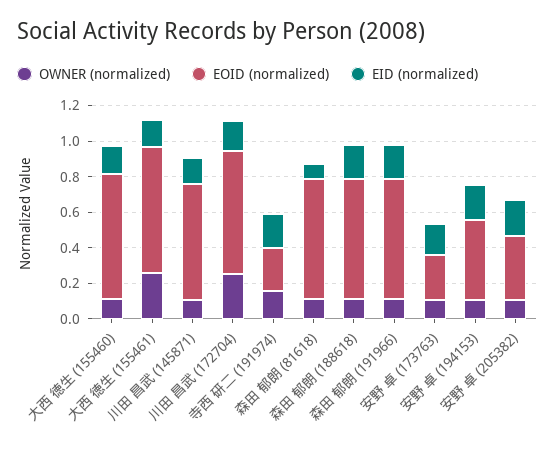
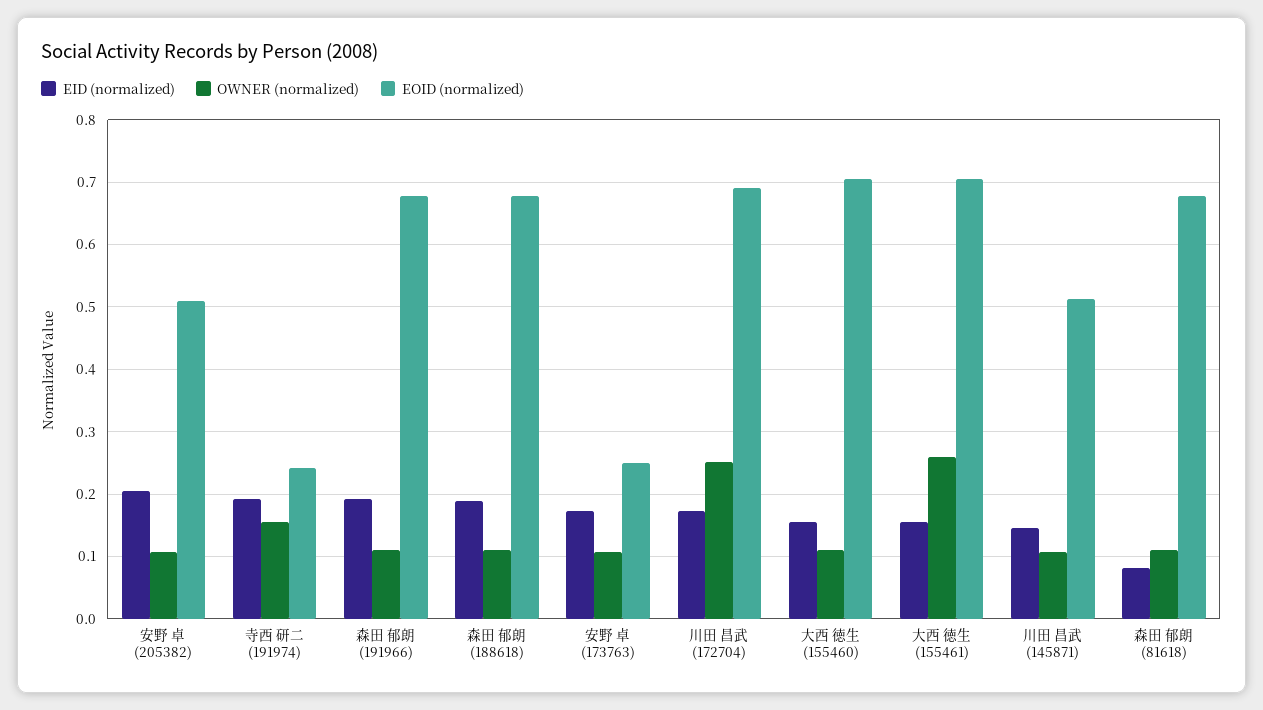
  {
    "OWNER (normalized)": {
      "大西 徳生 (155460)": 0.11,
      "大西 徳生 (155461)": 0.26,
      "川田 昌武 (145871)": 0.11,
      "川田 昌武 (172704)": 0.25,
      "寺西 研二 (191974)": 0.16,
      "森田 郁朗 (81618)": 0.11,
      "森田 郁朗 (188618)": 0.11,
      "森田 郁朗 (191966)": 0.11,
      "安野 卓 (173763)": 0.11,
-     "安野 卓 (194153)": 0.1,
      "安野 卓 (205382)": 0.11
    },
    "EOID (normalized)": {
      "大西 徳生 (155460)": 0.71,
      "大西 徳生 (155461)": 0.71,
-     "川田 昌武 (145871)": 0.65,
+     "川田 昌武 (145871)": 0.51,
      "川田 昌武 (172704)": 0.69,
      "寺西 研二 (191974)": 0.24,
      "森田 郁朗 (81618)": 0.68,
      "森田 郁朗 (188618)": 0.68,
      "森田 郁朗 (191966)": 0.68,
      "安野 卓 (173763)": 0.25,
-     "安野 卓 (194153)": 0.45,
-     "安野 卓 (205382)": 0.35
+     "安野 卓 (205382)": 0.51
    },
    "EID (normalized)": {
      "大西 徳生 (155460)": 0.16,
      "大西 徳生 (155461)": 0.16,
      "川田 昌武 (145871)": 0.15,
      "川田 昌武 (172704)": 0.17,
      "寺西 研二 (191974)": 0.19,
      "森田 郁朗 (81618)": 0.08,
      "森田 郁朗 (188618)": 0.19,
      "森田 郁朗 (191966)": 0.19,
      "安野 卓 (173763)": 0.17,
-     "安野 卓 (194153)": 0.2,
      "安野 卓 (205382)": 0.21
    }
  }

